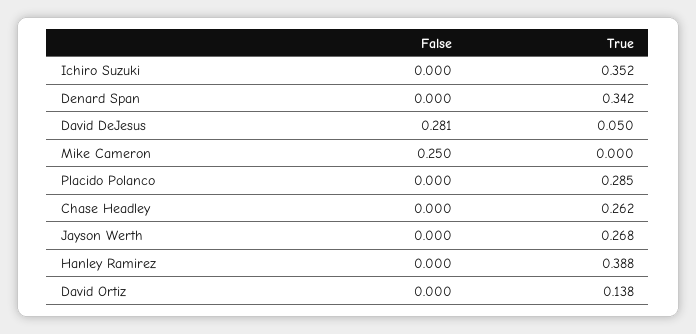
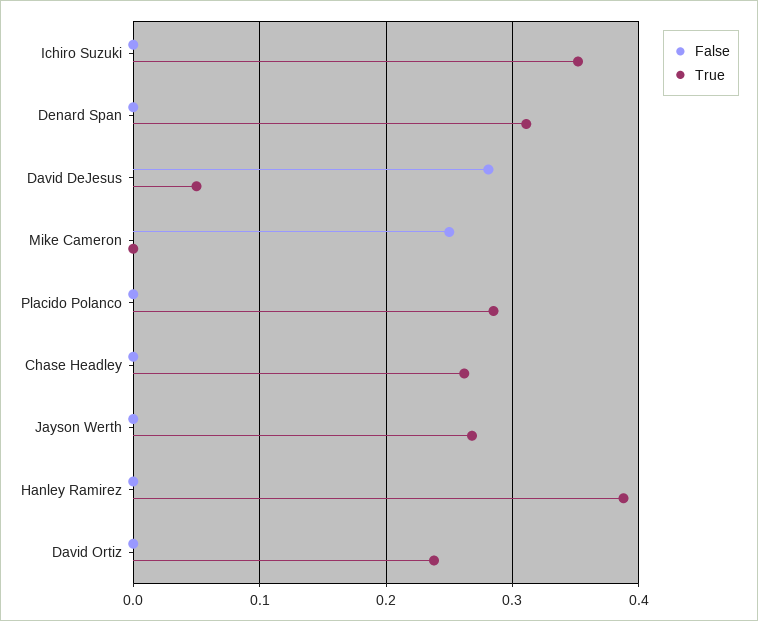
  {
    "False": {
      "Ichiro Suzuki": 0,
      "Denard Span": 0,
      "David DeJesus": 0.281,
      "Mike Cameron": 0.25,
      "Placido Polanco": 0,
      "Chase Headley": 0,
      "Jayson Werth": 0,
      "Hanley Ramirez": 0,
      "David Ortiz": 0
    },
    "True": {
      "Ichiro Suzuki": 0.352,
-     "Denard Span": 0.342,
+     "Denard Span": 0.31,
      "David DeJesus": 0.05,
      "Mike Cameron": 0,
      "Placido Polanco": 0.285,
      "Chase Headley": 0.262,
      "Jayson Werth": 0.268,
      "Hanley Ramirez": 0.388,
-     "David Ortiz": 0.138
+     "David Ortiz": 0.24
    }
  }

